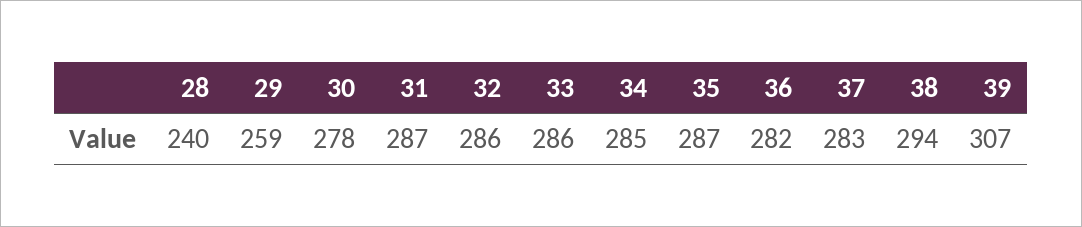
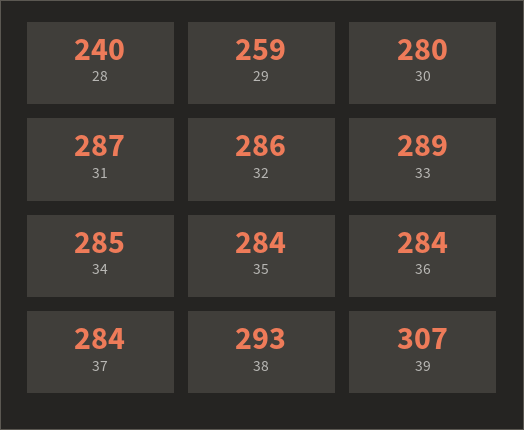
  {
    "28": 240,
    "29": 259,
-   "30": 278,
+   "30": 280,
    "31": 287,
    "32": 286,
-   "33": 286,
+   "33": 289,
    "34": 285,
-   "35": 287,
+   "35": 284,
-   "36": 282,
+   "36": 284,
-   "37": 283,
+   "37": 284,
-   "38": 294,
+   "38": 293,
    "39": 307
  }

